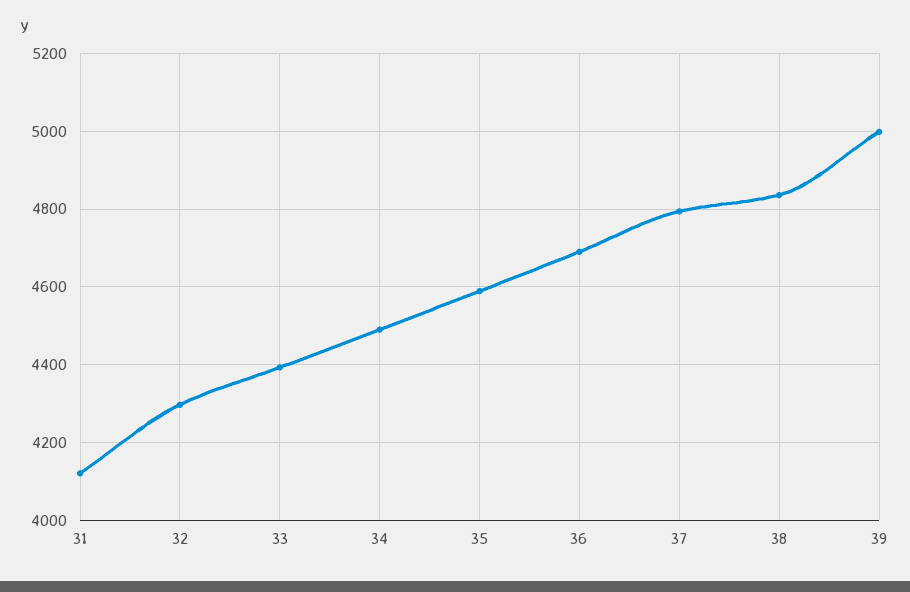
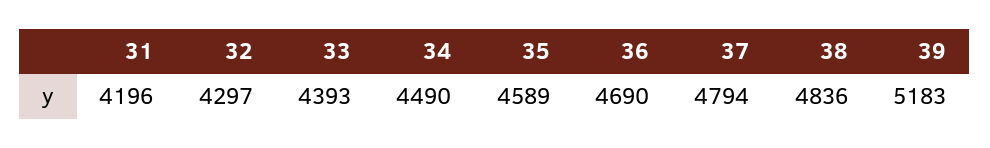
  {
-   "31": 4120,
+   "31": 4196,
    "32": 4297,
    "33": 4393,
    "34": 4490,
    "35": 4589,
    "36": 4690,
    "37": 4794,
    "38": 4836,
-   "39": 5000
+   "39": 5183
  }

